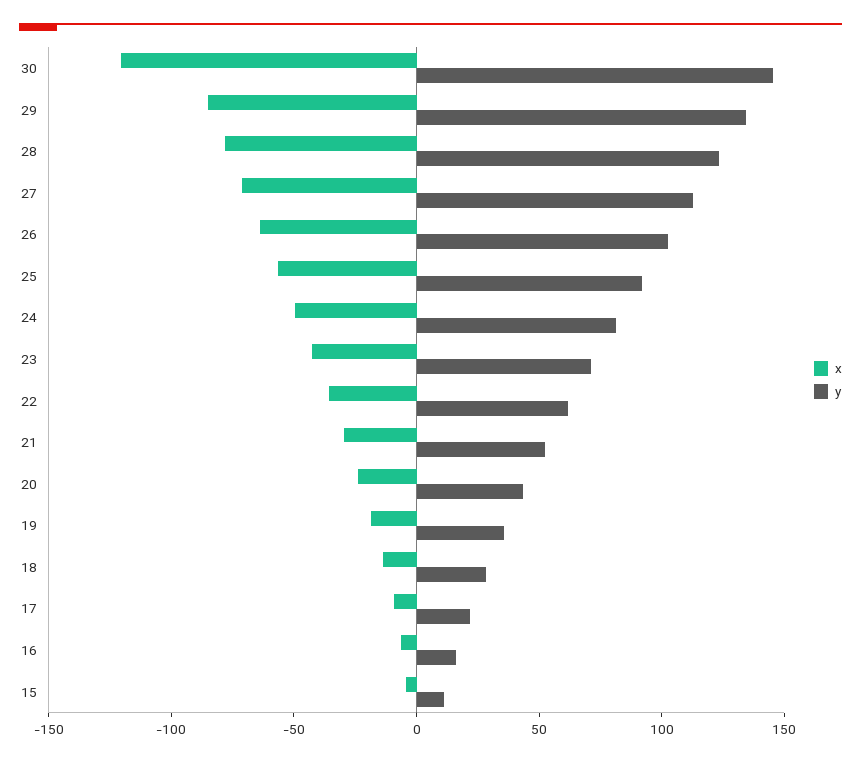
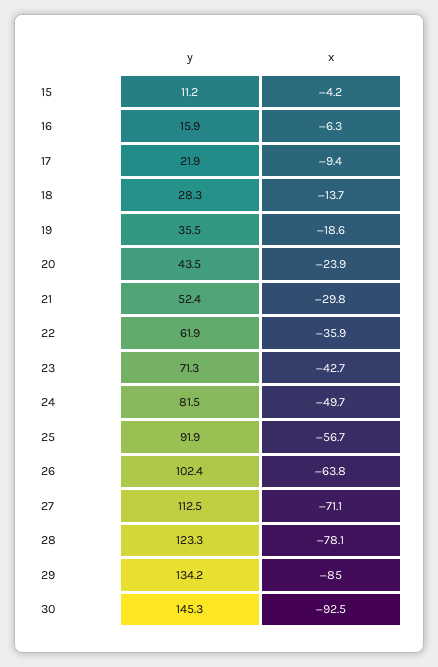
  {
    "x": {
-     "30": -120,
+     "30": -92.5,
      "29": -85,
      "28": -78.1,
      "27": -71.1,
      "26": -63.8,
      "25": -56.7,
      "24": -49.7,
      "23": -42.7,
      "22": -35.9,
      "21": -29.8,
      "20": -23.9,
      "19": -18.6,
      "18": -13.7,
      "17": -9.4,
      "16": -6.3,
      "15": -4.2
    },
    "y": {
      "30": 145.3,
      "29": 134.2,
      "28": 123.3,
      "27": 112.5,
      "26": 102.4,
      "25": 91.9,
      "24": 81.5,
      "23": 71.3,
      "22": 61.9,
      "21": 52.4,
      "20": 43.5,
      "19": 35.5,
      "18": 28.3,
      "17": 21.9,
      "16": 15.9,
      "15": 11.2
    }
  }

